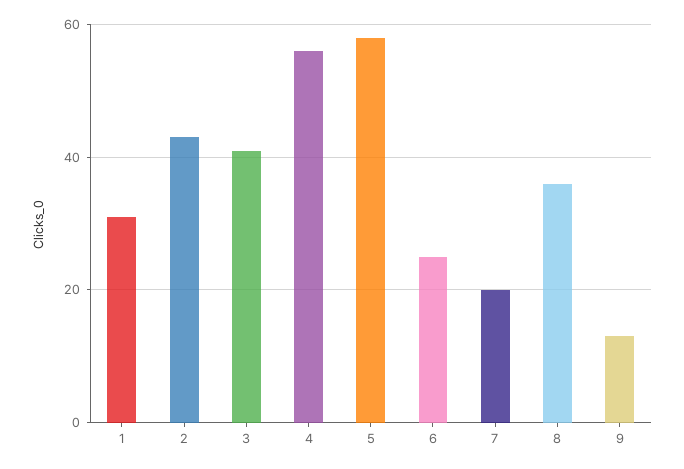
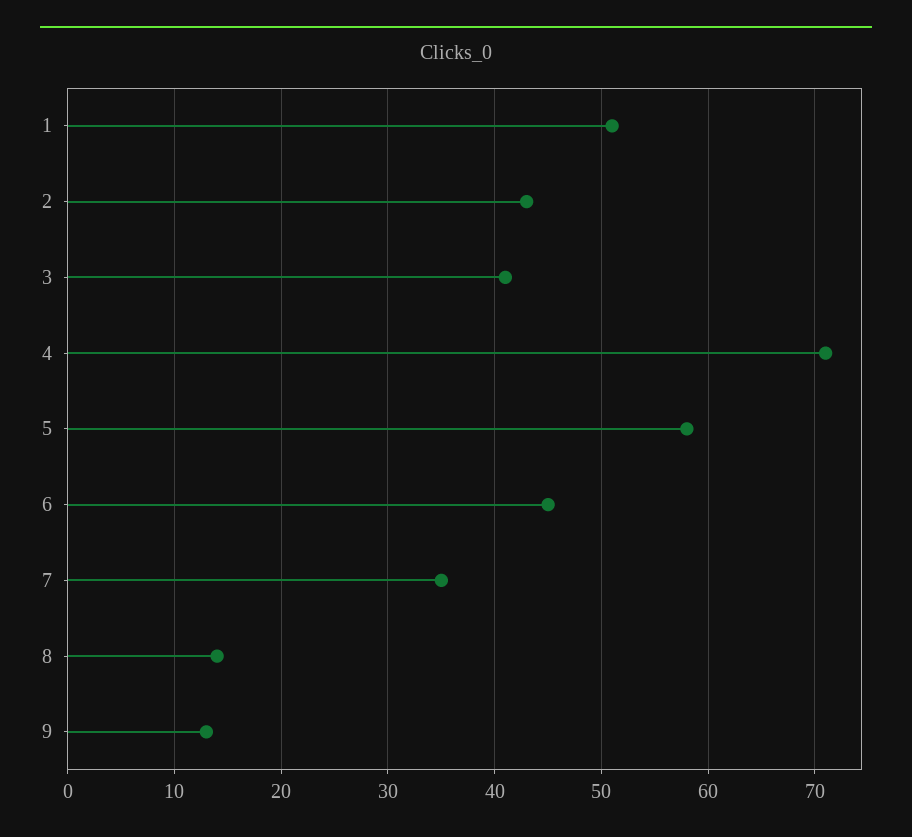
  {
-   "1": 30,
+   "1": 51,
    "2": 43,
    "3": 41,
-   "4": 55,
+   "4": 71,
    "5": 58,
-   "6": 25,
+   "6": 45,
-   "7": 20,
+   "7": 35,
-   "8": 35,
+   "8": 14,
    "9": 13
  }

